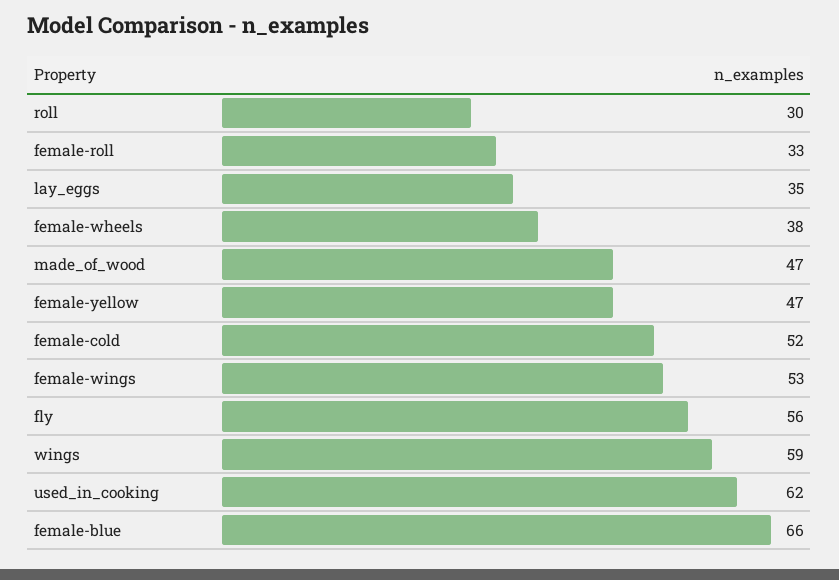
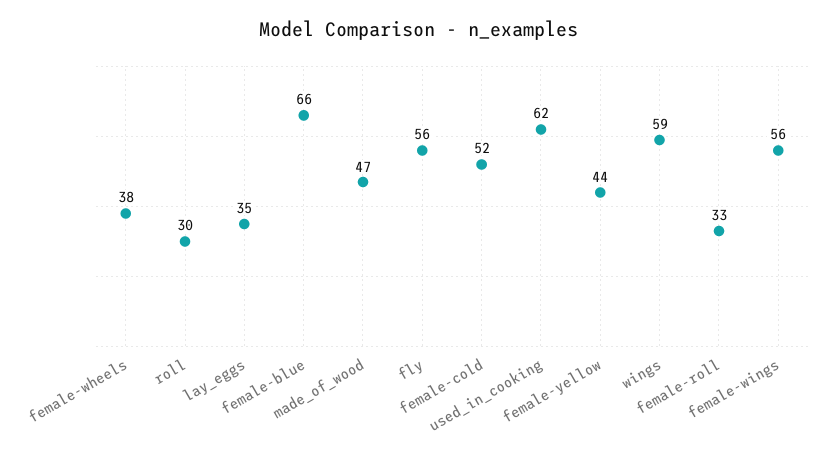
  {
    "roll": 30,
    "female-roll": 33,
    "lay_eggs": 35,
    "female-wheels": 38,
    "made_of_wood": 47,
-   "female-yellow": 47,
+   "female-yellow": 44,
    "female-cold": 52,
-   "female-wings": 53,
+   "female-wings": 56,
    "fly": 56,
    "wings": 59,
    "used_in_cooking": 62,
    "female-blue": 66
  }

